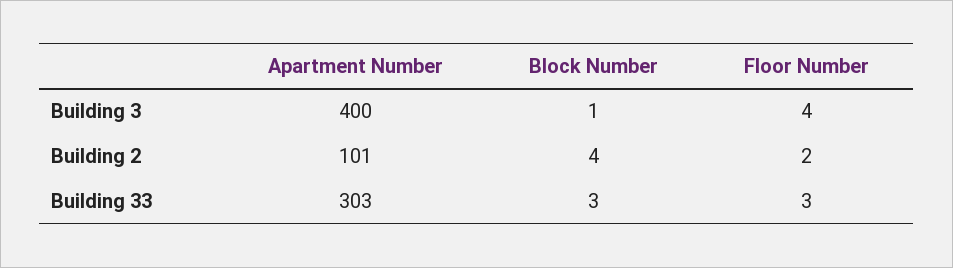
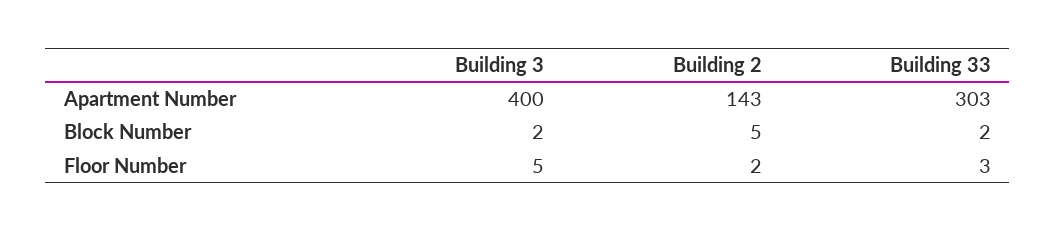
  {
    "Apartment Number": {
      "Building 3": 400,
-     "Building 2": 101,
+     "Building 2": 143,
      "Building 33": 303
    },
    "Block Number": {
-     "Building 3": 1,
+     "Building 3": 2,
-     "Building 2": 4,
+     "Building 2": 5,
-     "Building 33": 3
+     "Building 33": 2
    },
    "Floor Number": {
-     "Building 3": 4,
+     "Building 3": 5,
      "Building 2": 2,
      "Building 33": 3
    }
  }

